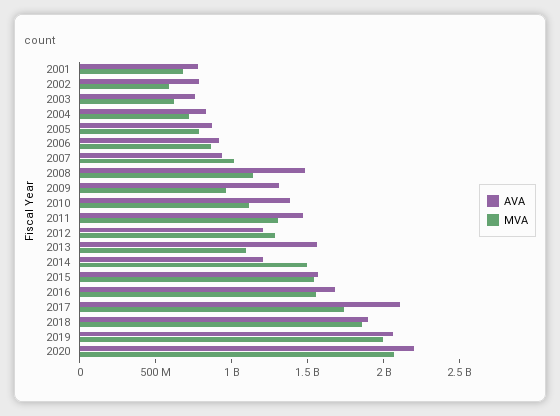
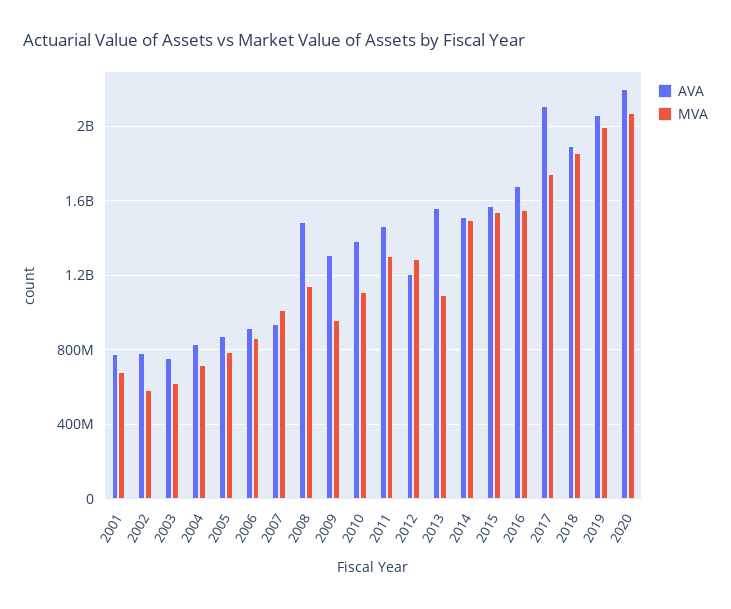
  {
    "AVA": {
      "2001": 800000000,
      "2002": 800000000,
      "2003": 750000000,
      "2004": 850000000,
      "2005": 850000000,
      "2006": 900000000,
      "2007": 950000000,
      "2008": 1500000000,
      "2009": 1300000000,
      "2010": 1400000000,
      "2011": 1450000000,
      "2012": 1200000000,
      "2013": 1550000000,
-     "2014": 1200000000,
+     "2014": 1500000000,
      "2015": 1550000000,
      "2016": 1700000000,
      "2017": 2100000000,
      "2018": 1900000000,
      "2019": 2050000000,
      "2020": 2200000000
    },
    "MVA": {
      "2001": 700000000,
      "2002": 600000000,
      "2003": 600000000,
      "2004": 700000000,
      "2005": 800000000,
      "2006": 850000000,
      "2007": 1000000000,
      "2008": 1150000000,
      "2009": 950000000,
      "2010": 1100000000,
      "2011": 1300000000,
      "2012": 1300000000,
      "2013": 1100000000,
      "2014": 1500000000,
      "2015": 1550000000,
      "2016": 1550000000,
      "2017": 1750000000,
      "2018": 1850000000,
      "2019": 2000000000,
      "2020": 2050000000
    }
  }

